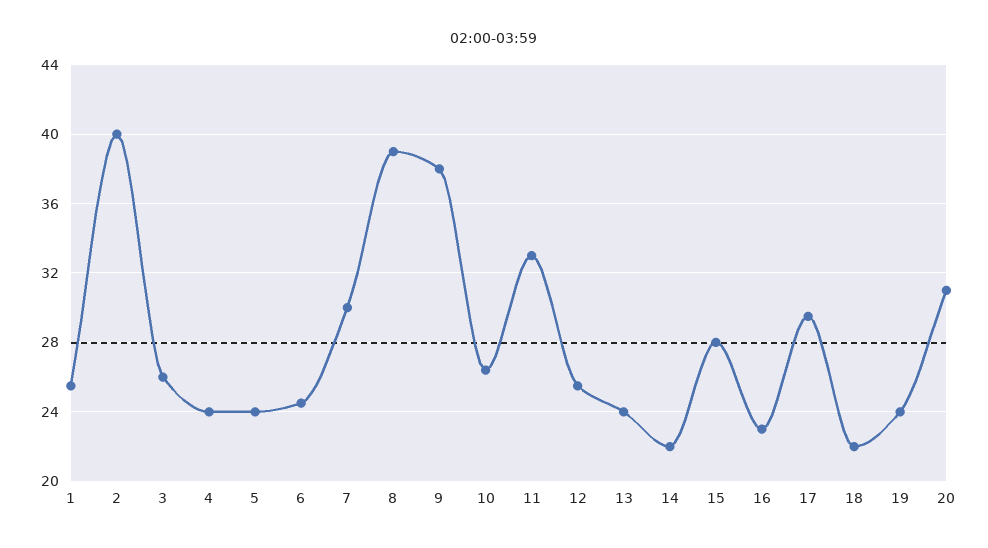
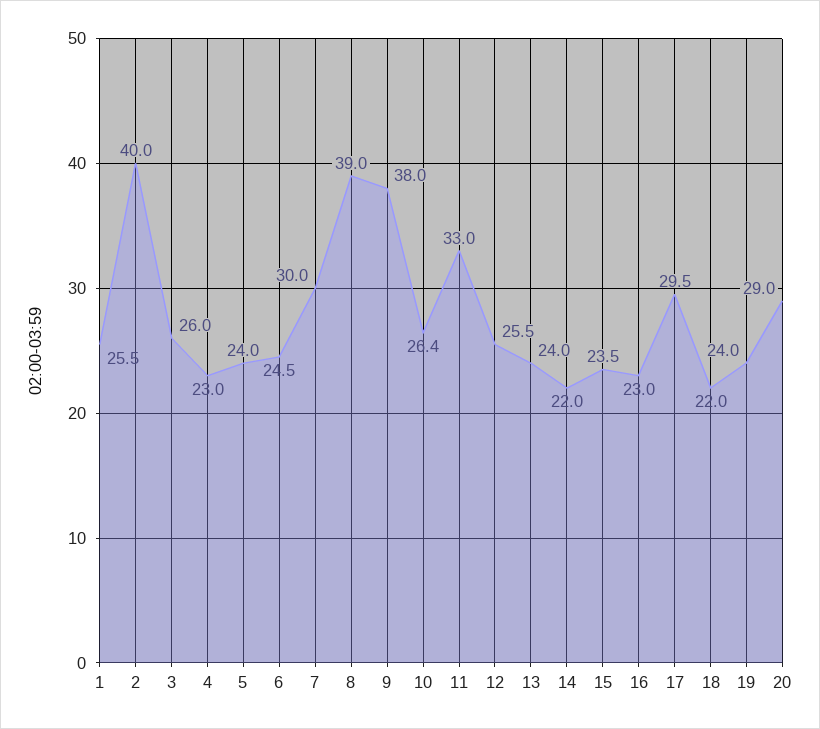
  {
    "1": 25.5,
    "2": 40,
    "3": 26,
-   "4": 24,
+   "4": 23,
    "5": 24,
    "6": 24.5,
    "7": 30,
    "8": 39,
    "9": 38,
    "10": 26.4,
    "11": 33,
    "12": 25.5,
    "13": 24,
    "14": 22,
-   "15": 28,
+   "15": 23.5,
    "16": 23,
    "17": 29.5,
    "18": 22,
    "19": 24,
-   "20": 31
+   "20": 29
  }

